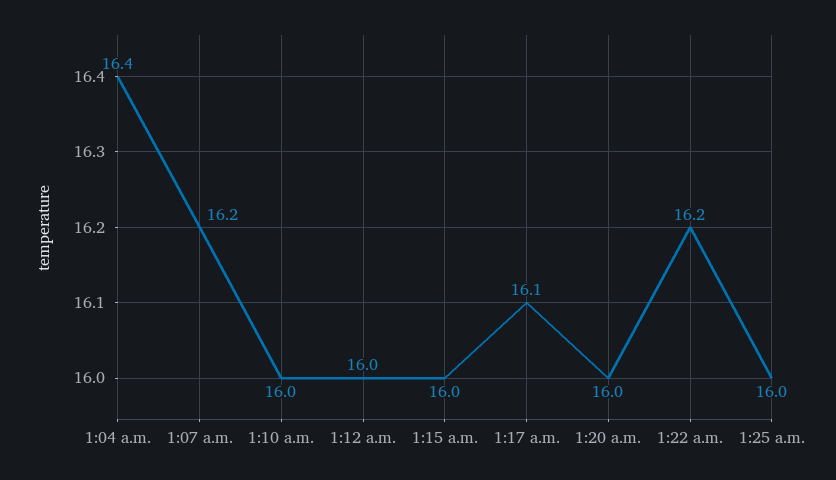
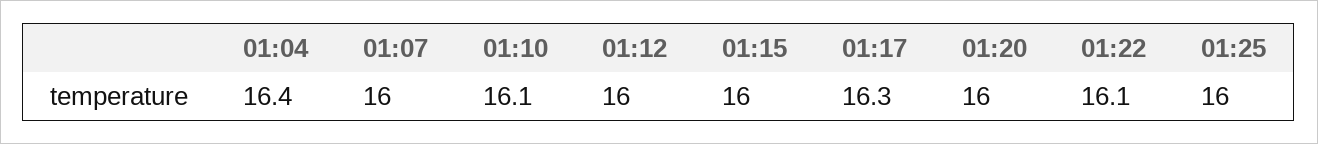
  {
    "1:04 a.m.": 16.4,
-   "1:07 a.m.": 16.2,
+   "1:07 a.m.": 16,
-   "1:10 a.m.": 16,
+   "1:10 a.m.": 16.1,
    "1:12 a.m.": 16,
    "1:15 a.m.": 16,
-   "1:17 a.m.": 16.1,
+   "1:17 a.m.": 16.3,
    "1:20 a.m.": 16,
-   "1:22 a.m.": 16.2,
+   "1:22 a.m.": 16.1,
    "1:25 a.m.": 16
  }

